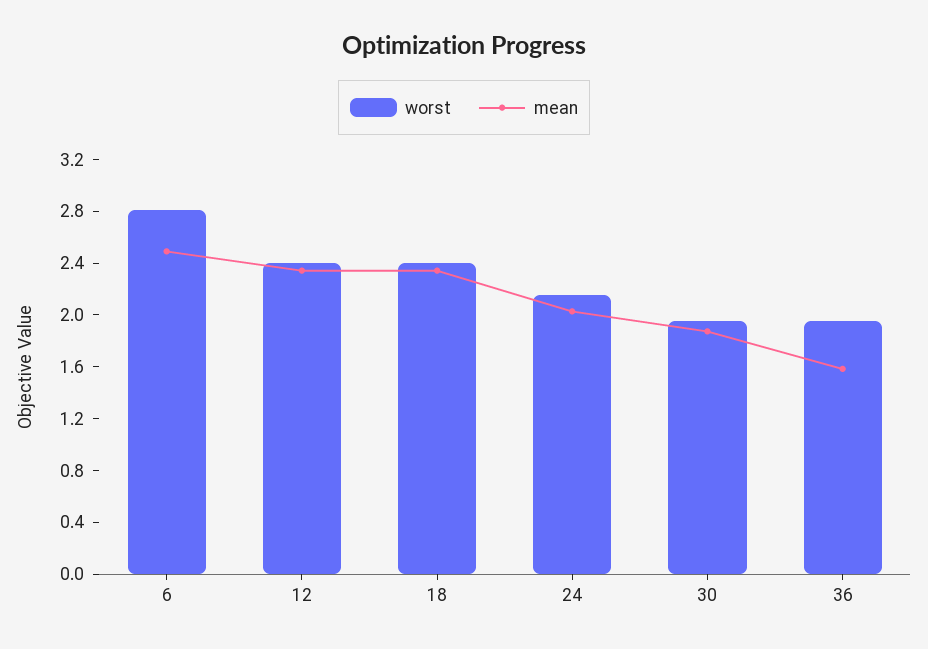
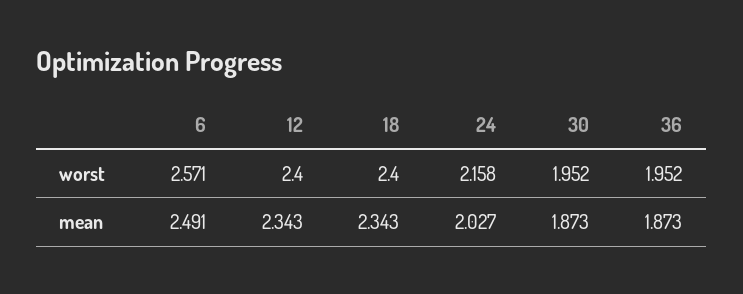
  {
    "worst": {
-     "6": 2.8,
+     "6": 2.571,
      "12": 2.4,
      "18": 2.4,
      "24": 2.158,
      "30": 1.952,
      "36": 1.952
    },
    "mean": {
      "6": 2.491,
      "12": 2.343,
      "18": 2.343,
      "24": 2.027,
      "30": 1.873,
-     "36": 1.6
+     "36": 1.873
    }
  }

